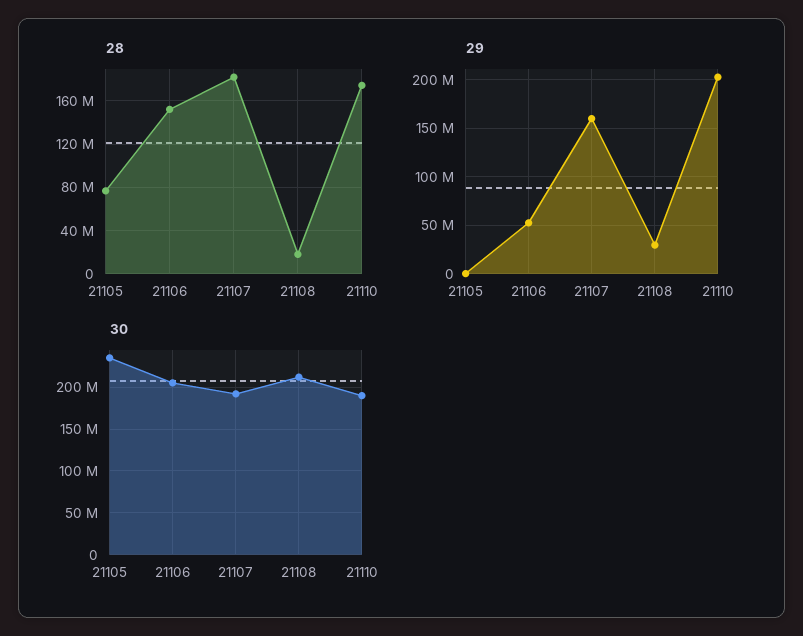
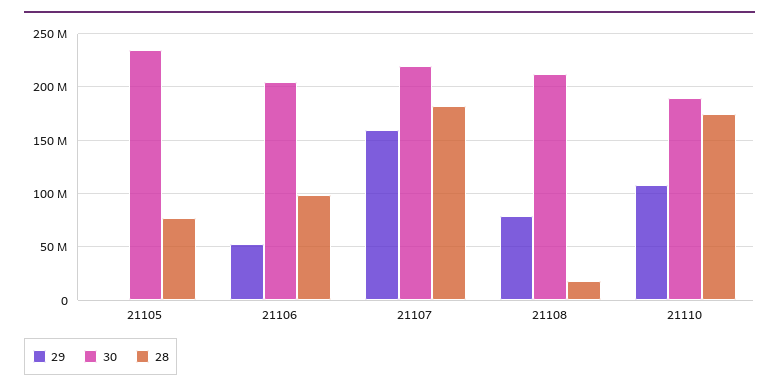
  {
    "28": {
      "21105": 80000000,
-     "21106": 150000000,
+     "21106": 100000000,
      "21107": 180000000,
      "21108": 20000000,
      "21110": 170000000
    },
    "29": {
      "21105": 0,
      "21106": 50000000,
      "21107": 160000000,
-     "21108": 30000000,
+     "21108": 80000000,
-     "21110": 200000000
+     "21110": 110000000
    },
    "30": {
      "21105": 230000000,
      "21106": 200000000,
-     "21107": 190000000,
+     "21107": 220000000,
      "21108": 210000000,
      "21110": 190000000
    }
  }

